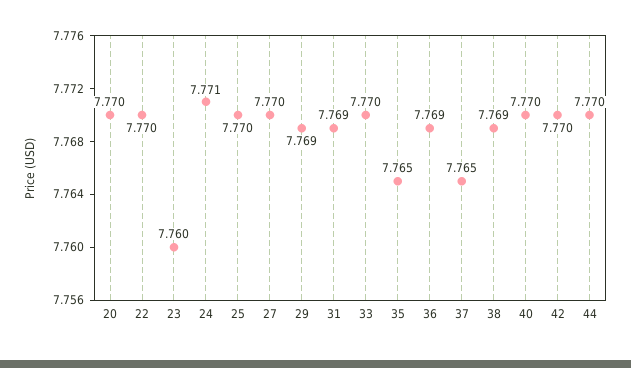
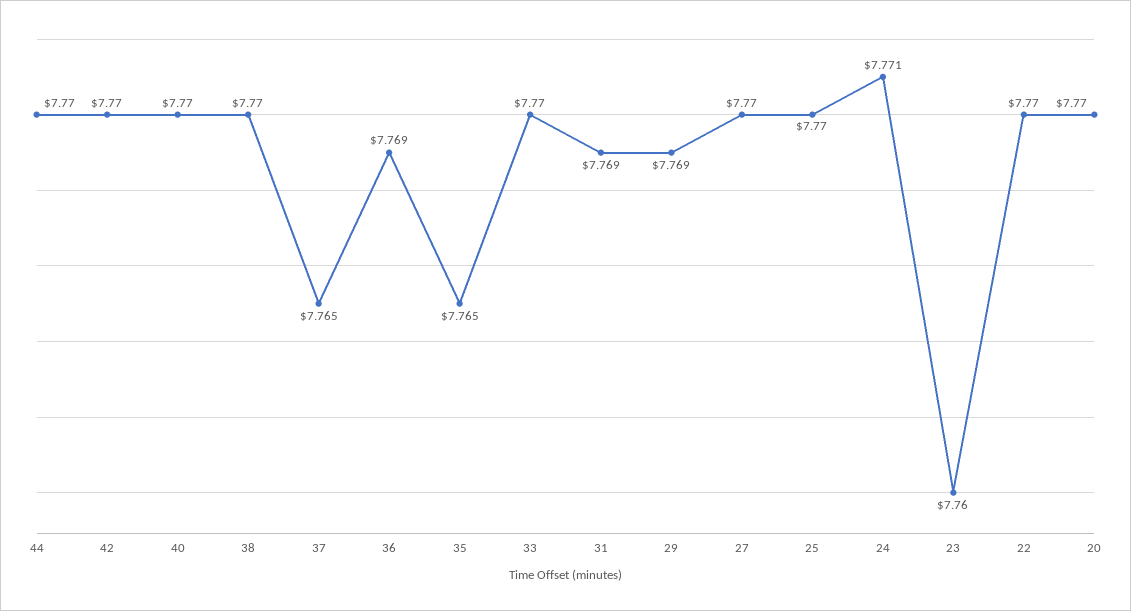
  {
    "20": 7.77,
    "22": 7.77,
    "23": 7.76,
    "24": 7.771,
    "25": 7.77,
    "27": 7.77,
    "29": 7.769,
    "31": 7.769,
    "33": 7.77,
    "35": 7.765,
    "36": 7.769,
    "37": 7.765,
-   "38": 7.769,
+   "38": 7.77,
    "40": 7.77,
    "42": 7.77,
    "44": 7.77
  }

